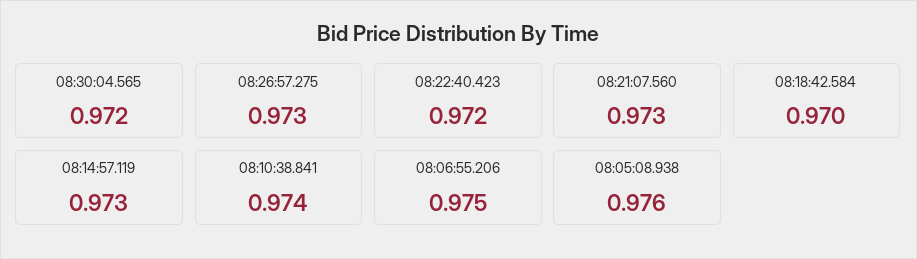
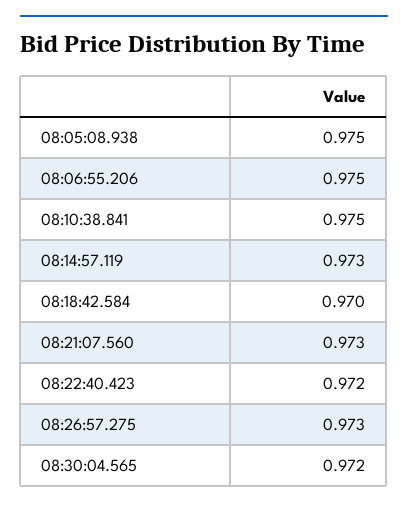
  {
    "08:30:04.565": 0.972,
    "08:26:57.275": 0.973,
    "08:22:40.423": 0.972,
    "08:21:07.560": 0.973,
    "08:18:42.584": 0.97,
    "08:14:57.119": 0.973,
-   "08:10:38.841": 0.974,
+   "08:10:38.841": 0.975,
    "08:06:55.206": 0.975,
-   "08:05:08.938": 0.976
+   "08:05:08.938": 0.975
  }

